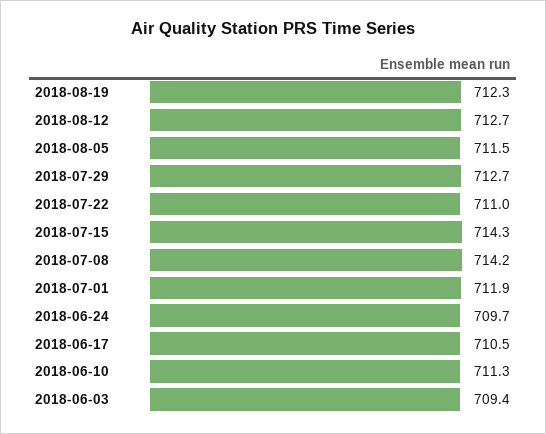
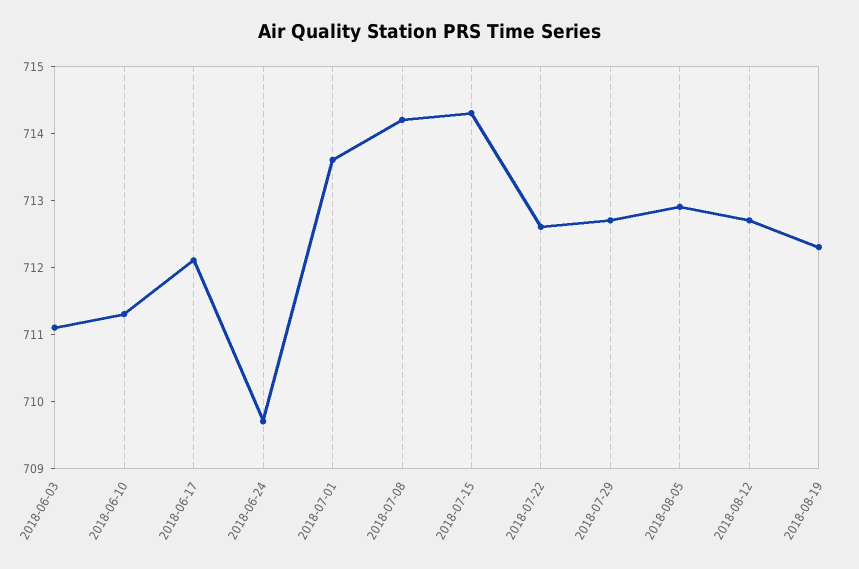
  {
    "2018-08-19": 712.3,
    "2018-08-12": 712.7,
-   "2018-08-05": 711.5,
+   "2018-08-05": 713,
    "2018-07-29": 712.7,
-   "2018-07-22": 711,
+   "2018-07-22": 712.5,
    "2018-07-15": 714.3,
    "2018-07-08": 714.2,
-   "2018-07-01": 711.9,
+   "2018-07-01": 713.5,
    "2018-06-24": 709.7,
-   "2018-06-17": 710.5,
+   "2018-06-17": 712,
    "2018-06-10": 711.3,
-   "2018-06-03": 709.4
+   "2018-06-03": 711
  }

